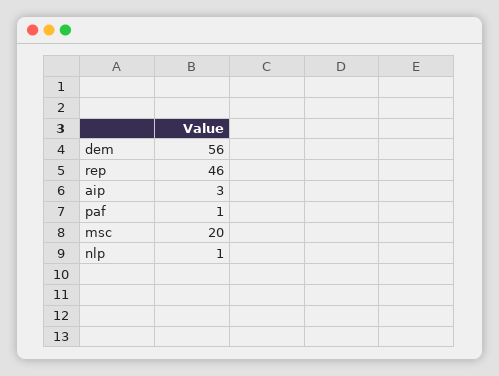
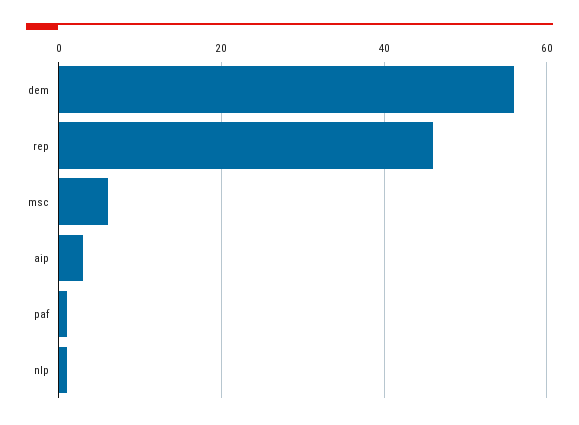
  {
    "dem": 56,
    "rep": 46,
    "aip": 3,
    "paf": 1,
-   "msc": 20,
+   "msc": 5,
    "nlp": 1
  }

